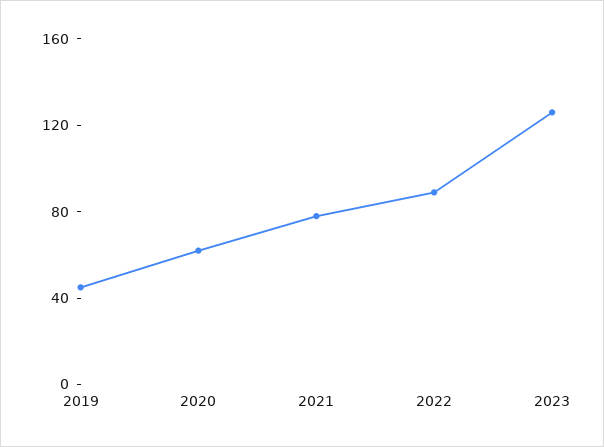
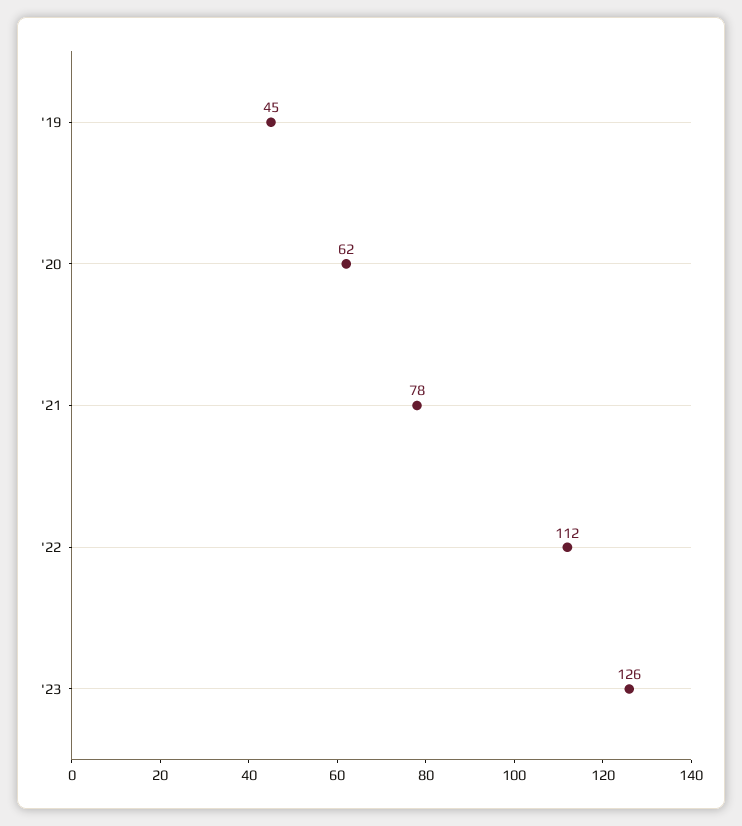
  {
    "2019": 45,
    "2020": 62,
    "2021": 78,
-   "2022": 90,
+   "2022": 112,
    "2023": 126
  }

